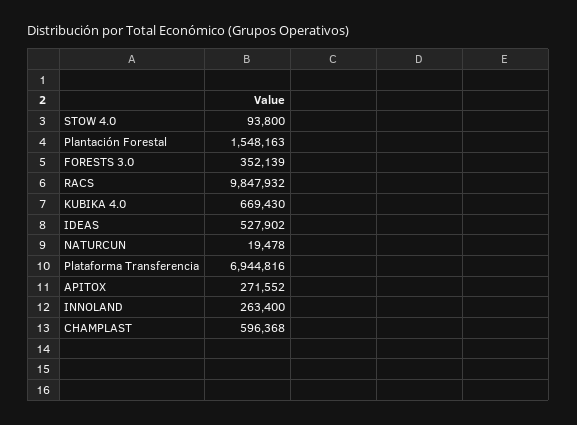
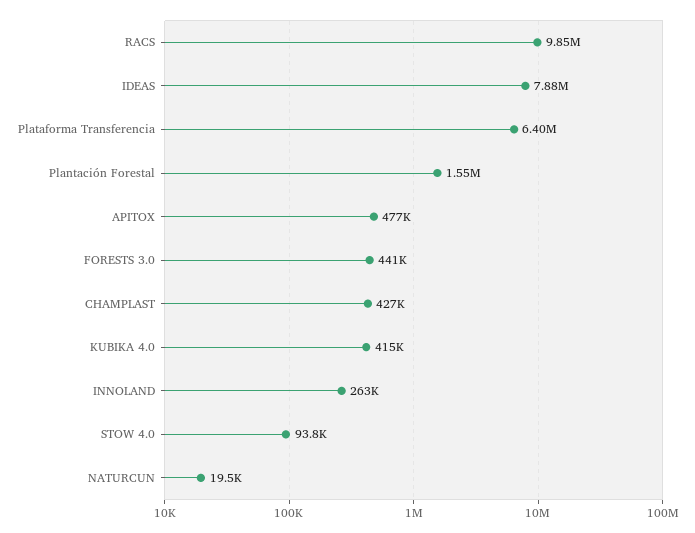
  {
    "STOW 4.0": 93800,
    "Plantación Forestal": 1548163,
-   "FORESTS 3.0": 352139,
+   "FORESTS 3.0": 441000,
    "RACS": 9847932,
-   "KUBIKA 4.0": 669430,
+   "KUBIKA 4.0": 415000,
-   "IDEAS": 527902,
+   "IDEAS": 7880000,
    "NATURCUN": 19478,
-   "Plataforma Transferencia": 6944816,
+   "Plataforma Transferencia": 6400000,
-   "APITOX": 271552,
+   "APITOX": 477000,
    "INNOLAND": 263400,
-   "CHAMPLAST": 596368
+   "CHAMPLAST": 427000
  }

